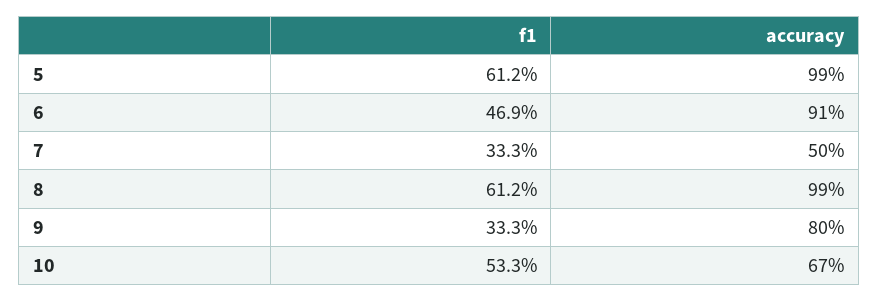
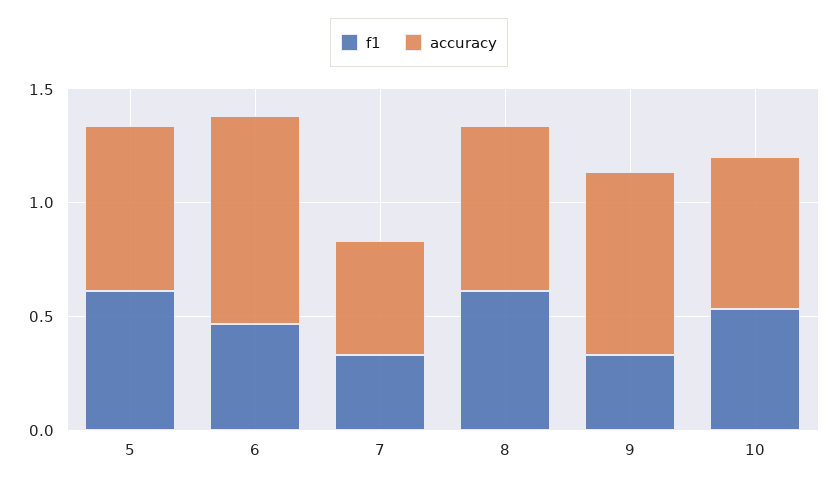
  {
    "f1": {
      "5": 0.612,
      "6": 0.469,
      "7": 0.333,
      "8": 0.612,
      "9": 0.333,
      "10": 0.533
    },
    "accuracy": {
-     "5": 0.99,
+     "5": 0.7,
      "6": 0.91,
      "7": 0.5,
-     "8": 0.99,
+     "8": 0.7,
      "9": 0.8,
      "10": 0.67
    }
  }

